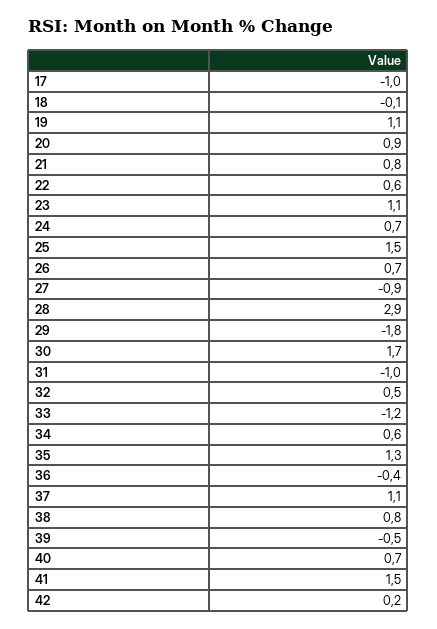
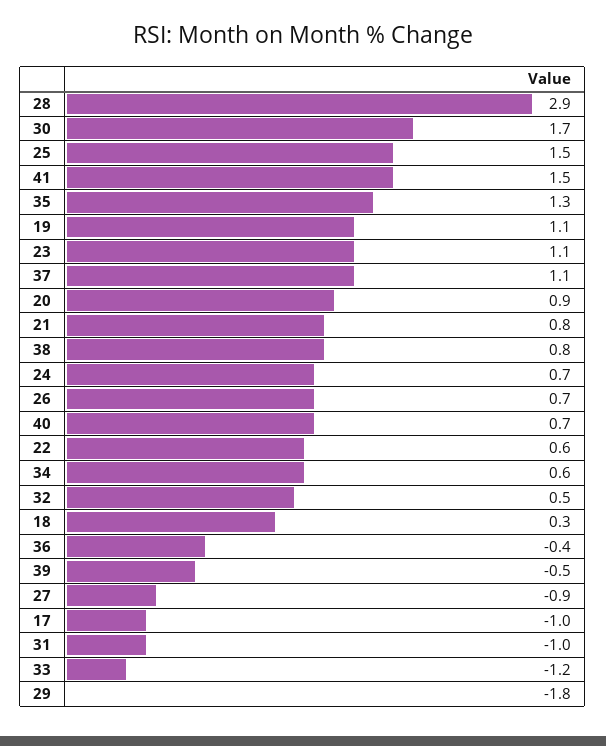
  {
    "17": -1,
-   "18": -0.1,
+   "18": 0.3,
    "19": 1.1,
    "20": 0.9,
    "21": 0.8,
    "22": 0.6,
    "23": 1.1,
    "24": 0.7,
    "25": 1.5,
    "26": 0.7,
    "27": -0.9,
    "28": 2.9,
    "29": -1.8,
    "30": 1.7,
    "31": -1,
    "32": 0.5,
    "33": -1.2,
    "34": 0.6,
    "35": 1.3,
    "36": -0.4,
    "37": 1.1,
    "38": 0.8,
    "39": -0.5,
    "40": 0.7,
-   "41": 1.5,
+   "41": 1.5
-   "42": 0.2
  }

